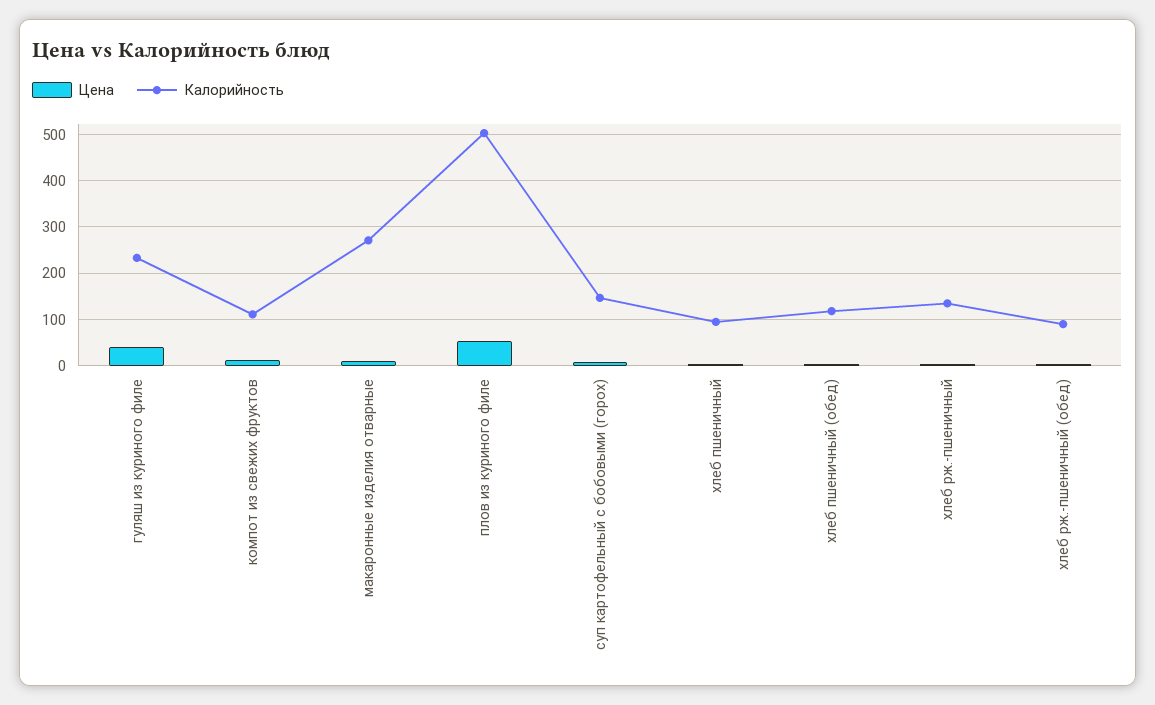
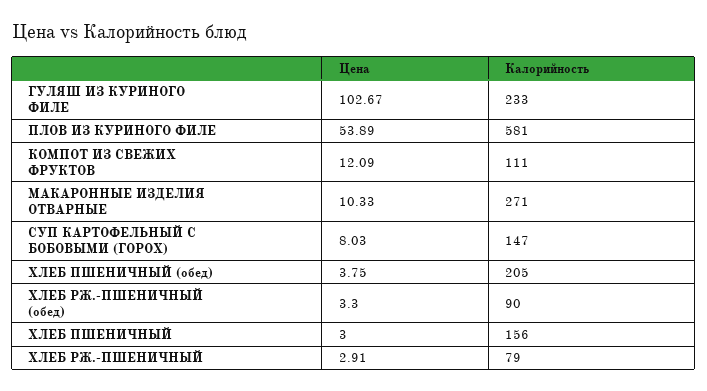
  {
    "Цена": {
-     "гуляш из куриного филе": 40,
+     "гуляш из куриного филе": 102.67,
      "компот из свежих фруктов": 12.09,
      "макаронные изделия отварные": 10.33,
      "плов из куриного филе": 53.89,
      "суп картофельный с бобовыми (горох)": 8.03,
      "хлеб пшеничный": 3,
      "хлеб пшеничный (обед)": 3.75,
      "хлеб рж.-пшеничный": 2.91,
      "хлеб рж.-пшеничный (обед)": 3.3
    },
    "Калорийность": {
      "гуляш из куриного филе": 233,
      "компот из свежих фруктов": 111,
      "макаронные изделия отварные": 271,
-     "плов из куриного филе": 500,
+     "плов из куриного филе": 581,
      "суп картофельный с бобовыми (горох)": 147,
-     "хлеб пшеничный": 100,
+     "хлеб пшеничный": 156,
-     "хлеб пшеничный (обед)": 120,
+     "хлеб пшеничный (обед)": 205,
-     "хлеб рж.-пшеничный": 140,
+     "хлеб рж.-пшеничный": 79,
      "хлеб рж.-пшеничный (обед)": 90
    }
  }

